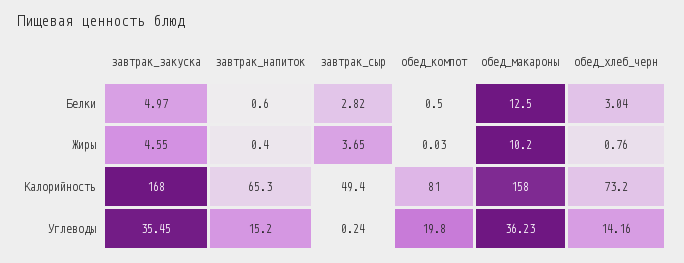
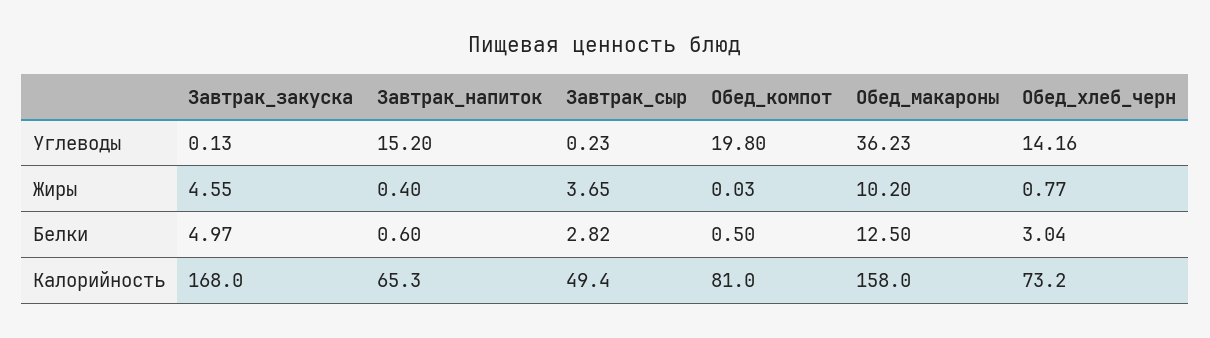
  {
    "завтрак_закуска": {
      "Белки": 4.97,
      "Жиры": 4.55,
      "Калорийность": 168,
-     "Углеводы": 35.45
+     "Углеводы": 0.13
    },
    "завтрак_напиток": {
      "Белки": 0.6,
      "Жиры": 0.4,
      "Калорийность": 65.3,
      "Углеводы": 15.2
    },
    "завтрак_сыр": {
      "Белки": 2.82,
      "Жиры": 3.65,
      "Калорийность": 49.4,
-     "Углеводы": 0.24
+     "Углеводы": 0.23
    },
    "обед_компот": {
      "Белки": 0.5,
      "Жиры": 0.03,
      "Калорийность": 81,
      "Углеводы": 19.8
    },
    "обед_макароны": {
      "Белки": 12.5,
      "Жиры": 10.2,
      "Калорийность": 158,
      "Углеводы": 36.23
    },
    "обед_хлеб_черн": {
      "Белки": 3.04,
-     "Жиры": 0.76,
+     "Жиры": 0.77,
      "Калорийность": 73.2,
      "Углеводы": 14.16
    }
  }

